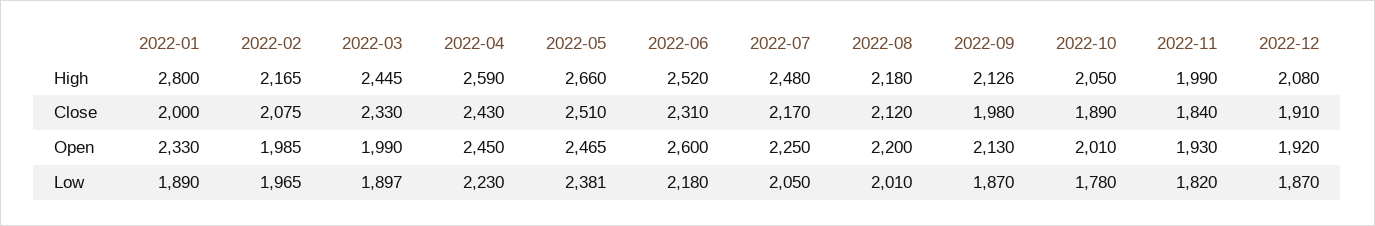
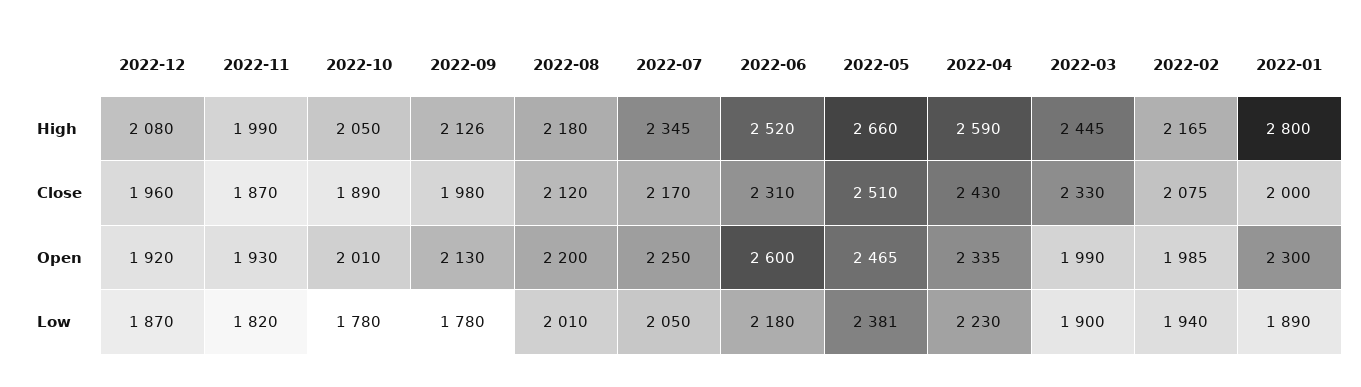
  {
    "2022-01": {
      "High": 2800,
      "Close": 2000,
-     "Open": 2330,
+     "Open": 2300,
      "Low": 1890
    },
    "2022-02": {
      "High": 2165,
      "Close": 2075,
      "Open": 1985,
-     "Low": 1965
+     "Low": 1940
    },
    "2022-03": {
      "High": 2445,
      "Close": 2330,
      "Open": 1990,
-     "Low": 1897
+     "Low": 1900
    },
    "2022-04": {
      "High": 2590,
      "Close": 2430,
-     "Open": 2450,
+     "Open": 2335,
      "Low": 2230
    },
    "2022-05": {
      "High": 2660,
      "Close": 2510,
      "Open": 2465,
      "Low": 2381
    },
    "2022-06": {
      "High": 2520,
      "Close": 2310,
      "Open": 2600,
      "Low": 2180
    },
    "2022-07": {
-     "High": 2480,
+     "High": 2345,
      "Close": 2170,
      "Open": 2250,
      "Low": 2050
    },
    "2022-08": {
      "High": 2180,
      "Close": 2120,
      "Open": 2200,
      "Low": 2010
    },
    "2022-09": {
      "High": 2126,
      "Close": 1980,
      "Open": 2130,
-     "Low": 1870
+     "Low": 1780
    },
    "2022-10": {
      "High": 2050,
      "Close": 1890,
      "Open": 2010,
      "Low": 1780
    },
    "2022-11": {
      "High": 1990,
-     "Close": 1840,
+     "Close": 1870,
      "Open": 1930,
      "Low": 1820
    },
    "2022-12": {
      "High": 2080,
-     "Close": 1910,
+     "Close": 1960,
      "Open": 1920,
      "Low": 1870
    }
  }

